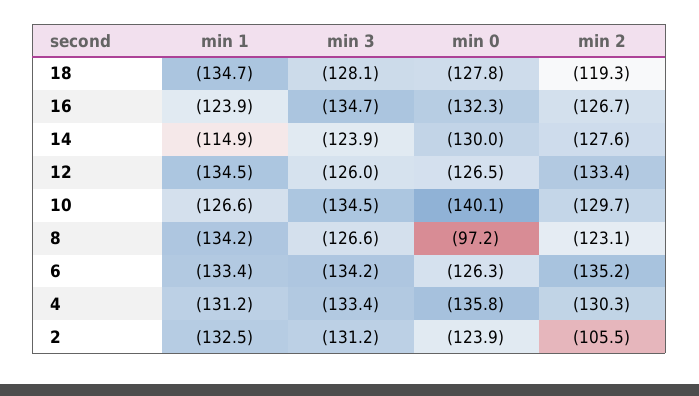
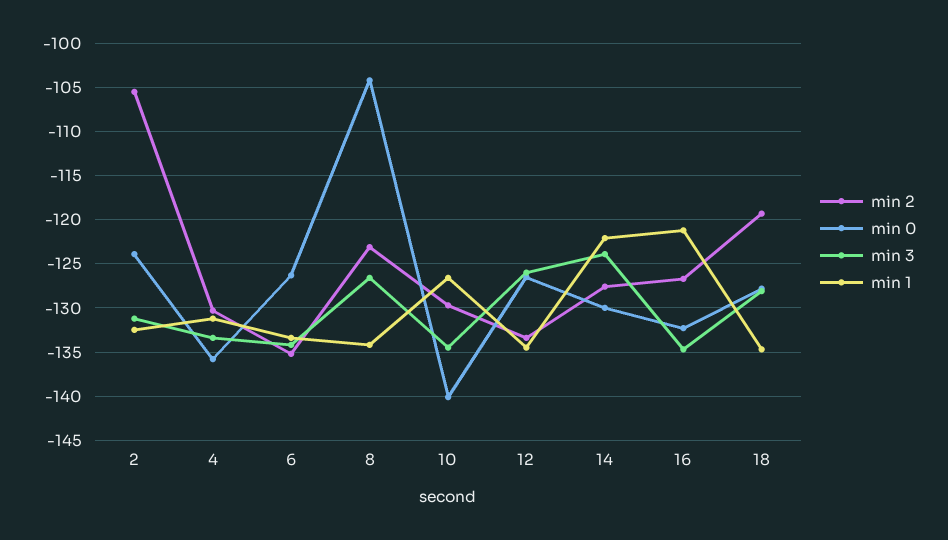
  {
    "min 1": {
      "18": -134.7,
-     "16": -123.9,
+     "16": -121,
-     "14": -114.9,
+     "14": -122,
      "12": -134.5,
      "10": -126.6,
      "8": -134.2,
      "6": -133.4,
      "4": -131.2,
      "2": -132.5
    },
    "min 3": {
      "18": -128.1,
      "16": -134.7,
      "14": -123.9,
      "12": -126,
      "10": -134.5,
      "8": -126.6,
      "6": -134.2,
      "4": -133.4,
      "2": -131.2
    },
    "min 0": {
      "18": -127.8,
      "16": -132.3,
      "14": -130,
      "12": -126.5,
      "10": -140.1,
-     "8": -97.2,
+     "8": -104,
      "6": -126.3,
      "4": -135.8,
      "2": -123.9
    },
    "min 2": {
      "18": -119.3,
      "16": -126.7,
      "14": -127.6,
      "12": -133.4,
      "10": -129.7,
      "8": -123.1,
      "6": -135.2,
      "4": -130.3,
      "2": -105.5
    }
  }

